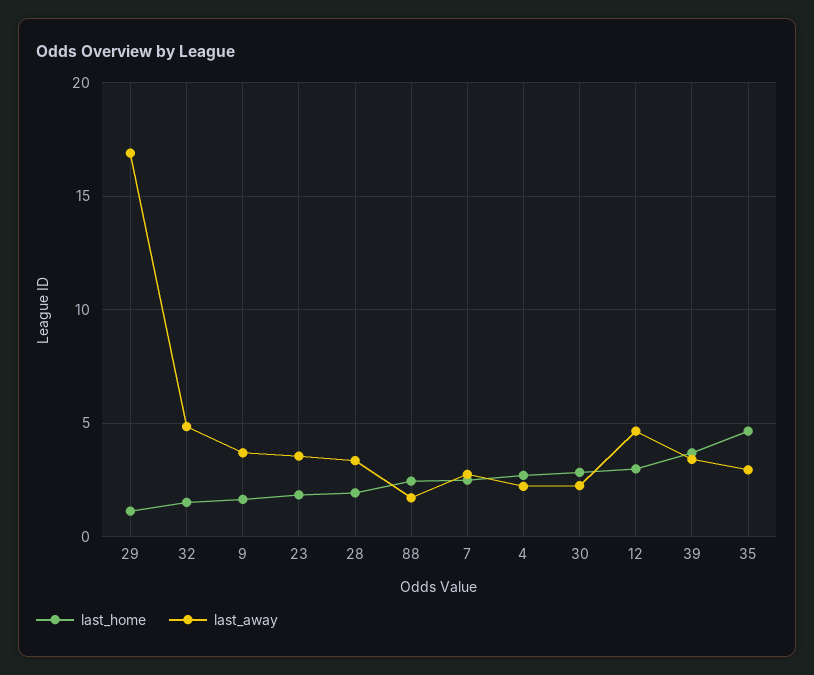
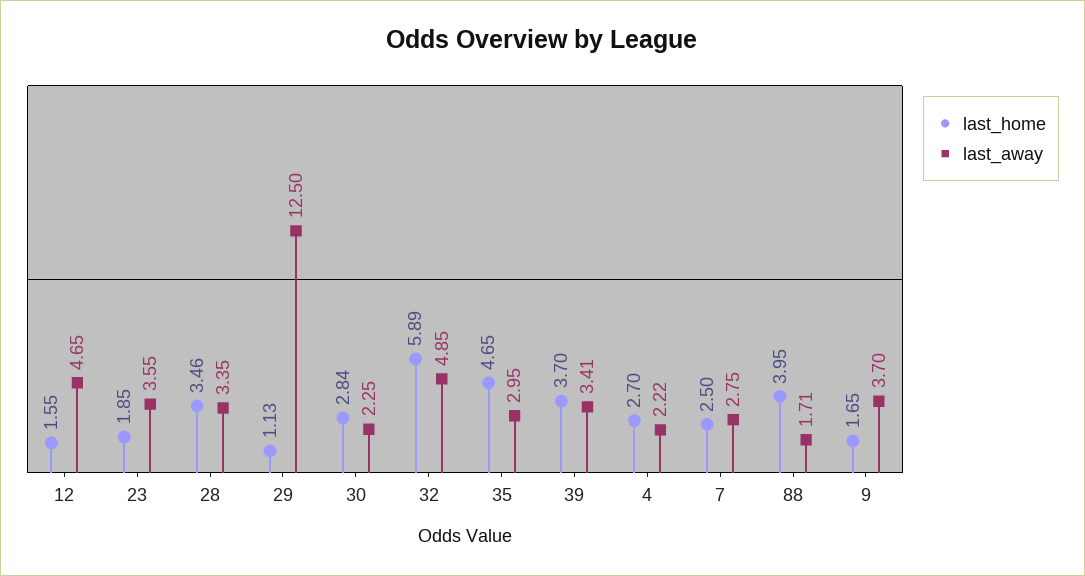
  {
    "last_home": {
      "29": 1.13,
-     "32": 1.5,
+     "32": 5.89,
      "9": 1.65,
      "23": 1.85,
-     "28": 2,
+     "28": 3.46,
-     "88": 2.5,
+     "88": 3.95,
      "7": 2.5,
      "4": 2.7,
      "30": 2.84,
-     "12": 3,
+     "12": 1.55,
      "39": 3.7,
      "35": 4.65
    },
    "last_away": {
-     "29": 17,
+     "29": 12.5,
      "32": 4.85,
      "9": 3.7,
      "23": 3.55,
      "28": 3.35,
      "88": 1.71,
      "7": 2.75,
      "4": 2.22,
      "30": 2.25,
      "12": 4.65,
      "39": 3.41,
      "35": 2.95
    }
  }

